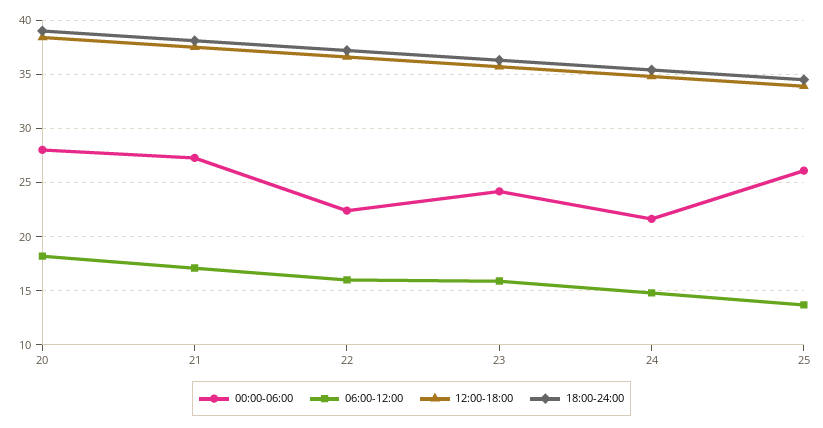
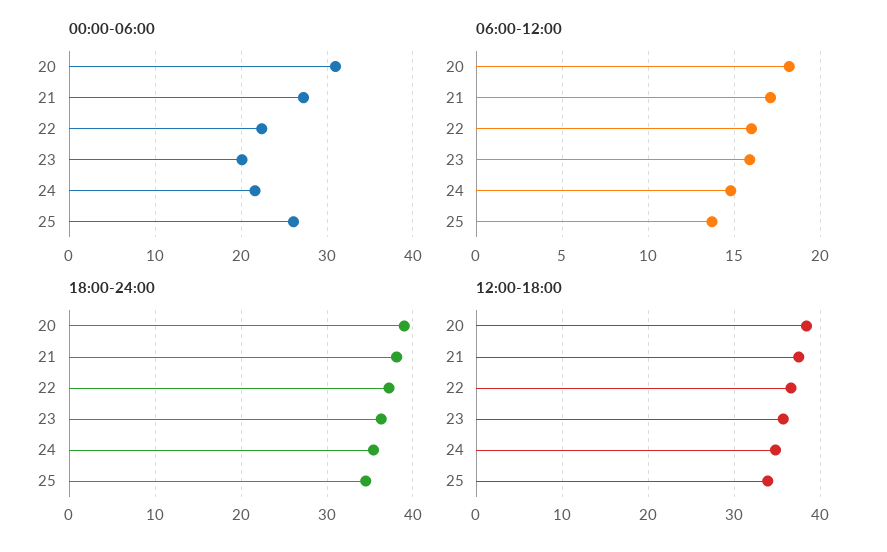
  {
    "00:00-06:00": {
-     "20": 28,
+     "20": 31,
      "21": 27,
      "22": 22,
-     "23": 24,
+     "23": 20,
      "24": 22,
      "25": 26
    },
    "06:00-12:00": {
      "20": 18,
      "21": 17,
      "22": 16,
      "23": 16,
      "24": 15,
      "25": 13.5
    },
    "12:00-18:00": {
      "20": 38,
      "21": 38,
      "22": 37,
      "23": 36,
      "24": 35,
      "25": 34
    },
    "18:00-24:00": {
      "20": 39,
      "21": 38,
      "22": 37,
      "23": 36,
      "24": 35,
      "25": 35
    }
  }

